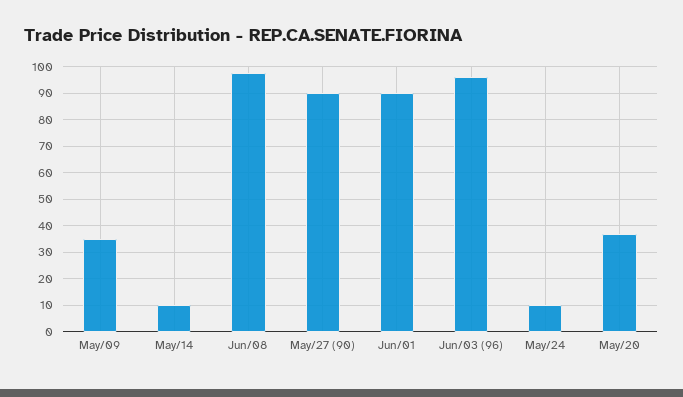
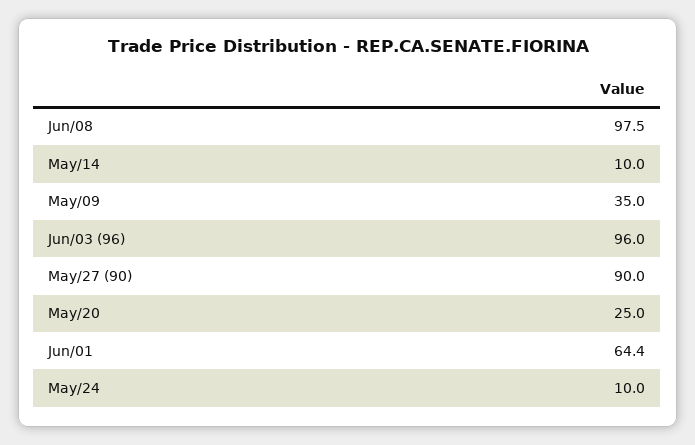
  {
    "May/09": 35,
    "May/14": 10,
    "Jun/08": 97.5,
    "May/27 (90)": 90,
-   "Jun/01": 90,
+   "Jun/01": 64.4,
    "Jun/03 (96)": 96,
    "May/24": 10,
-   "May/20": 37.5
+   "May/20": 25
  }

